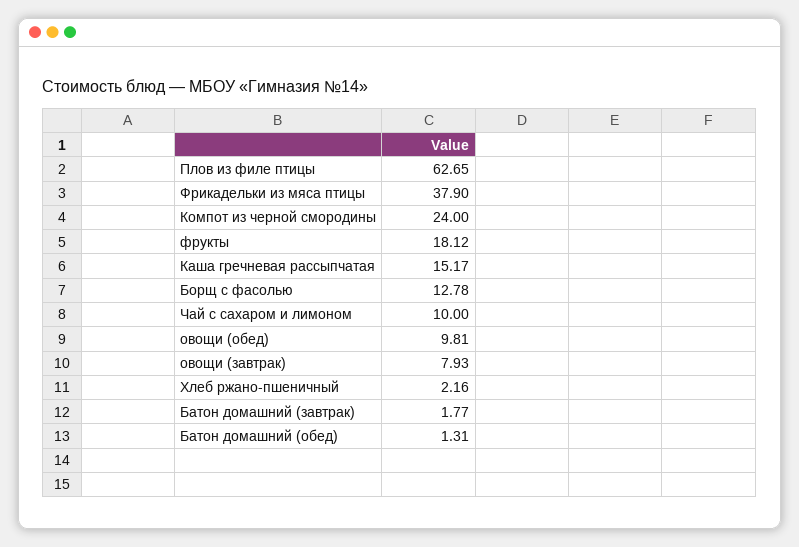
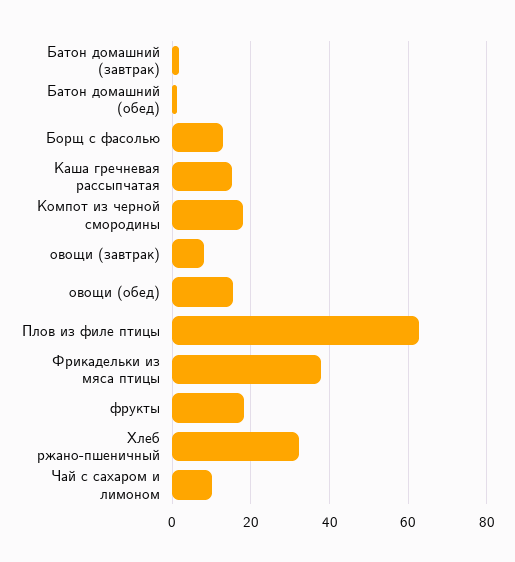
  {
    "Плов из филе птицы": 62.65,
    "Фрикадельки из мяса птицы": 37.9,
-   "Компот из черной смородины": 24,
+   "Компот из черной смородины": 18,
    "фрукты": 18.12,
    "Каша гречневая рассыпчатая": 15.17,
    "Борщ с фасолью": 12.78,
    "Чай с сахаром и лимоном": 10,
-   "овощи (обед)": 9.81,
+   "овощи (обед)": 16,
    "овощи (завтрак)": 7.93,
-   "Хлеб ржано-пшеничный": 2.16,
+   "Хлеб ржано-пшеничный": 32,
    "Батон домашний (завтрак)": 1.77,
    "Батон домашний (обед)": 1.31
  }

